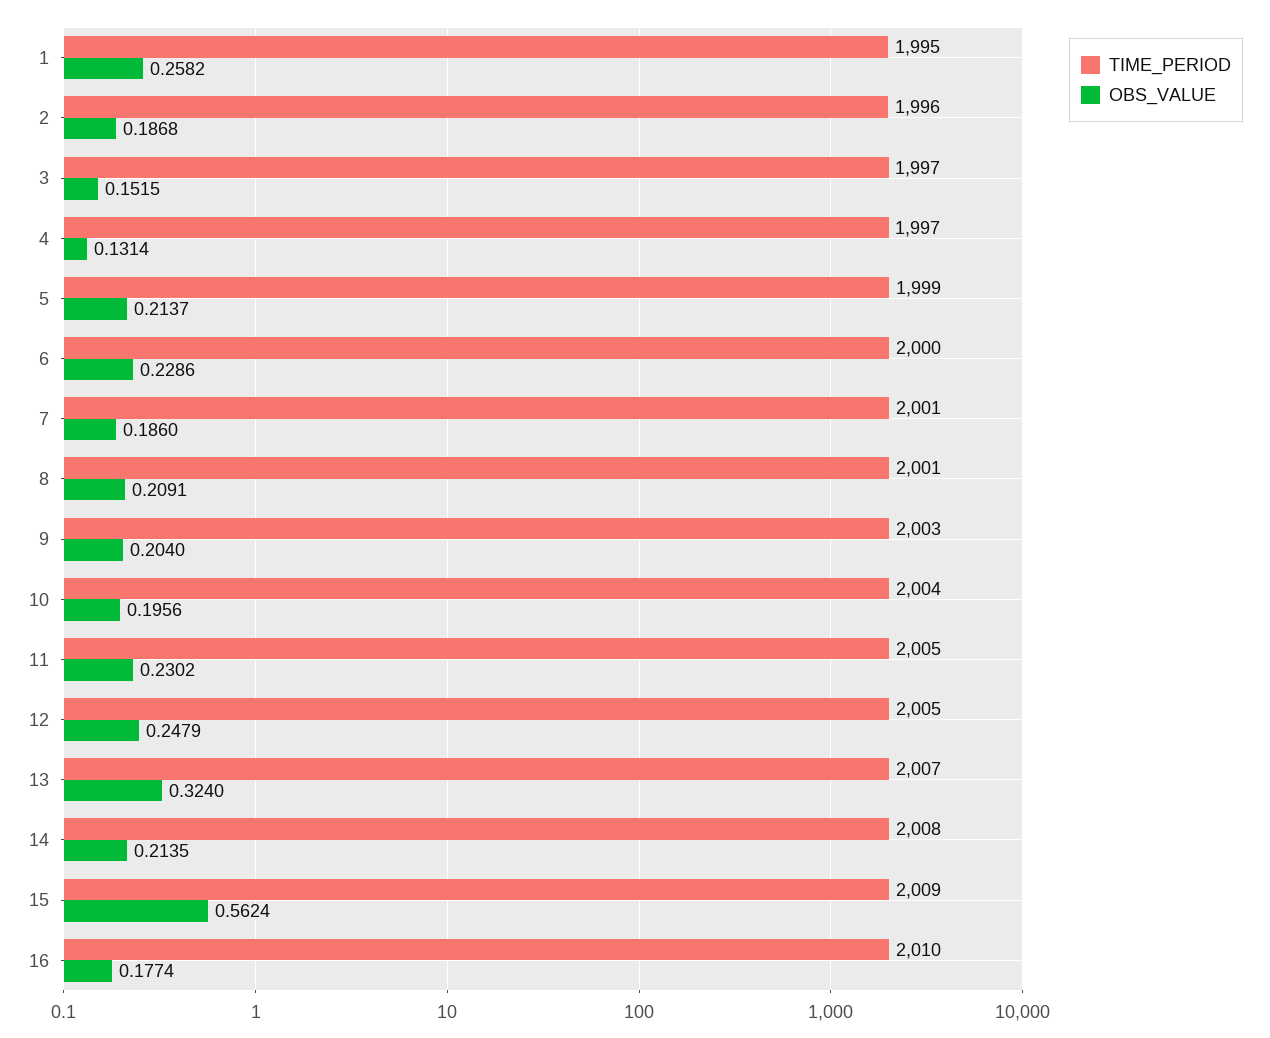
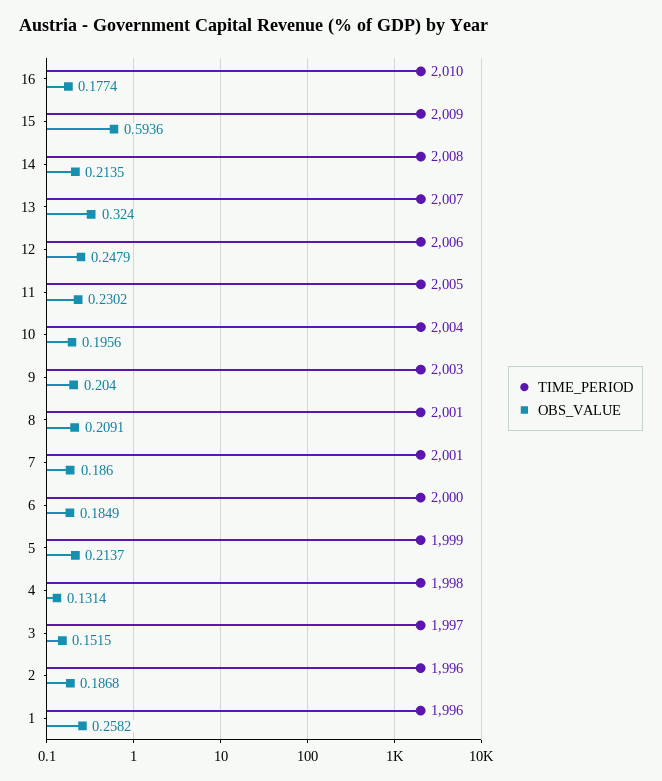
  {
    "TIME_PERIOD": {
-     "1": 1995,
+     "1": 1996,
      "2": 1996,
      "3": 1997,
-     "4": 1997,
+     "4": 1998,
      "5": 1999,
      "6": 2000,
      "7": 2001,
      "8": 2001,
      "9": 2003,
      "10": 2004,
      "11": 2005,
-     "12": 2005,
+     "12": 2006,
      "13": 2007,
      "14": 2008,
      "15": 2009,
      "16": 2010
    },
    "OBS_VALUE": {
      "1": 0.2582,
      "2": 0.1868,
      "3": 0.1515,
      "4": 0.1314,
      "5": 0.2137,
-     "6": 0.2286,
+     "6": 0.1849,
      "7": 0.186,
      "8": 0.2091,
      "9": 0.204,
      "10": 0.1956,
      "11": 0.2302,
      "12": 0.2479,
      "13": 0.324,
      "14": 0.2135,
-     "15": 0.5624,
+     "15": 0.5936,
      "16": 0.1774
    }
  }

